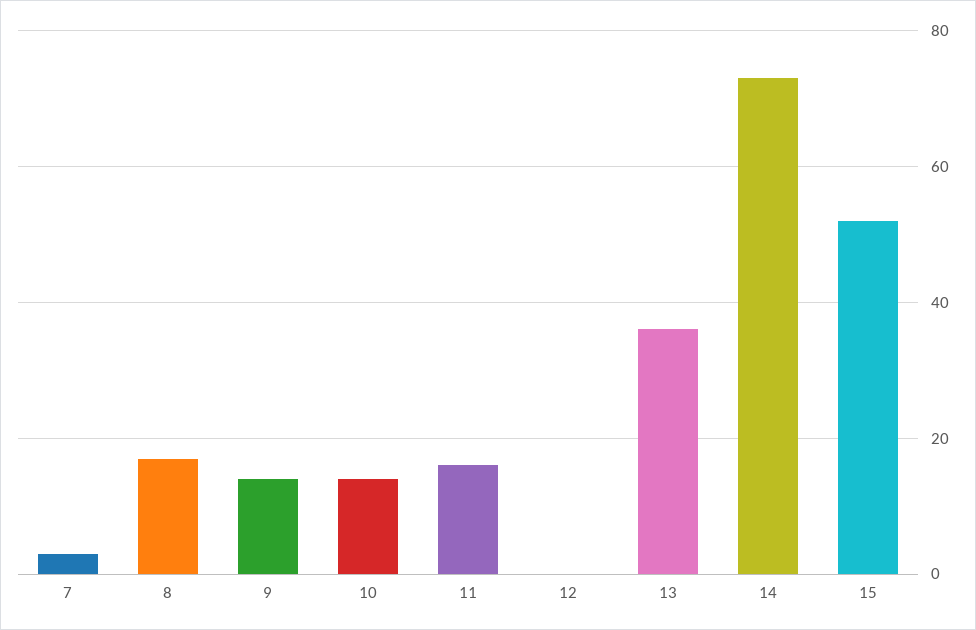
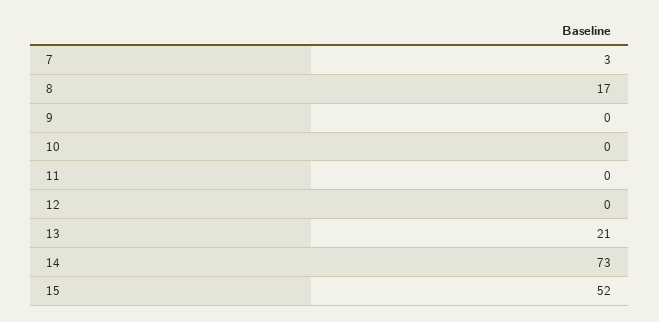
  {
    "7": 3,
    "8": 17,
-   "9": 15,
+   "9": 0,
-   "10": 15,
+   "10": 0,
-   "11": 15,
+   "11": 0,
    "12": 0,
-   "13": 35,
+   "13": 21,
    "14": 73,
    "15": 52
  }

